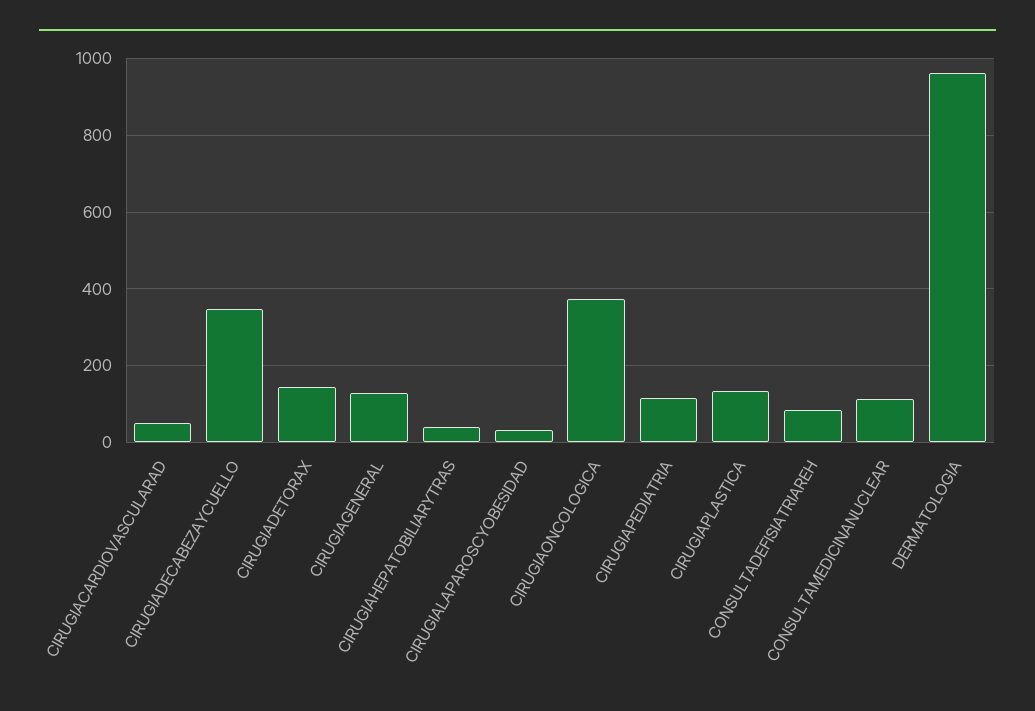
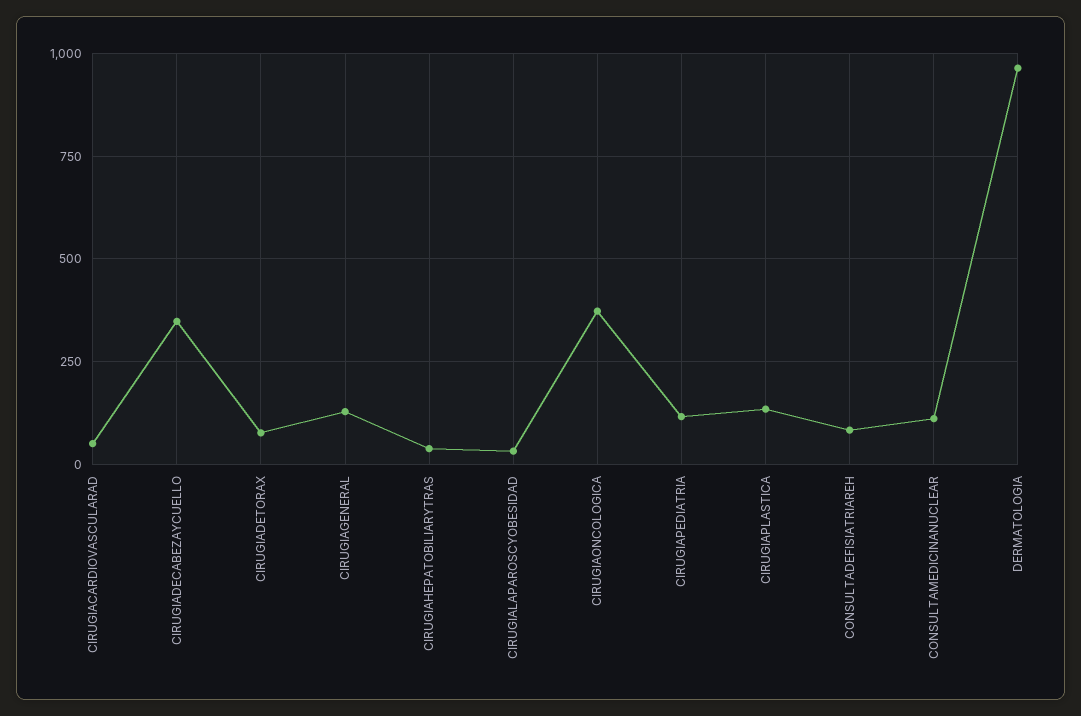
  {
    "CIRUGIACARDIOVASCULARAD": 60,
    "CIRUGIADECABEZAYCUELLO": 340,
-   "CIRUGIADETORAX": 140,
+   "CIRUGIADETORAX": 75,
    "CIRUGIAGENERAL": 120,
    "CIRUGIAHEPATOBILIARYTRAS": 40,
    "CIRUGIALAPAROSCYOBESIDAD": 40,
    "CIRUGIAONCOLOGICA": 380,
    "CIRUGIAPEDIATRIA": 120,
    "CIRUGIAPLASTICA": 140,
    "CONSULTADEFISIATRIAREH": 80,
    "CONSULTAMEDICINANUCLEAR": 120,
    "DERMATOLOGIA": 960
  }

